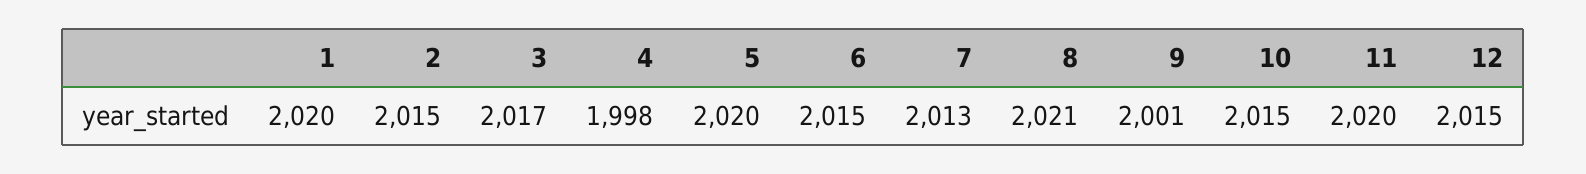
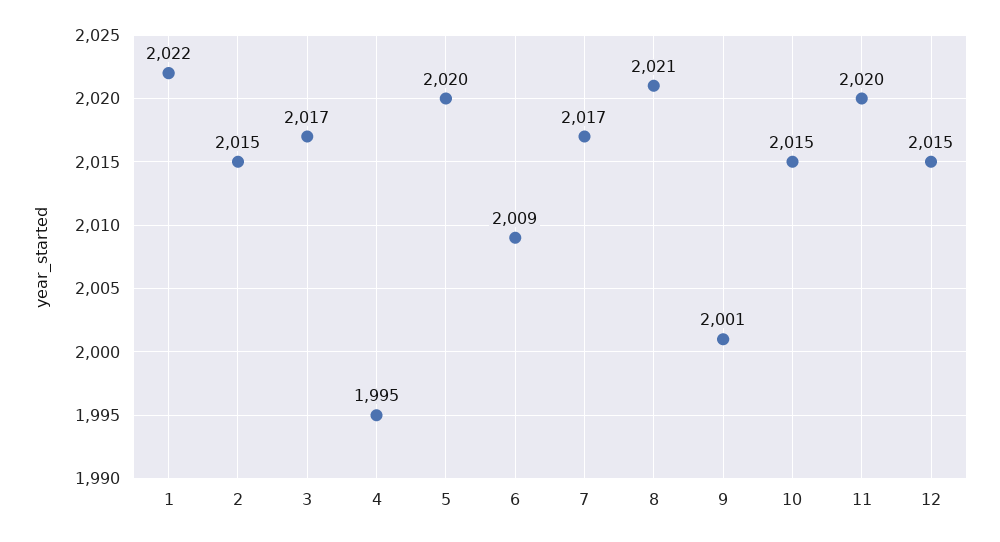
  {
-   "1": 2020,
+   "1": 2022,
    "2": 2015,
    "3": 2017,
-   "4": 1998,
+   "4": 1995,
    "5": 2020,
-   "6": 2015,
+   "6": 2009,
-   "7": 2013,
+   "7": 2017,
    "8": 2021,
    "9": 2001,
    "10": 2015,
    "11": 2020,
    "12": 2015
  }

